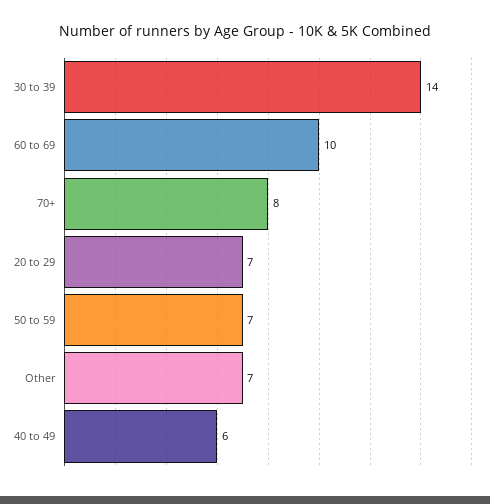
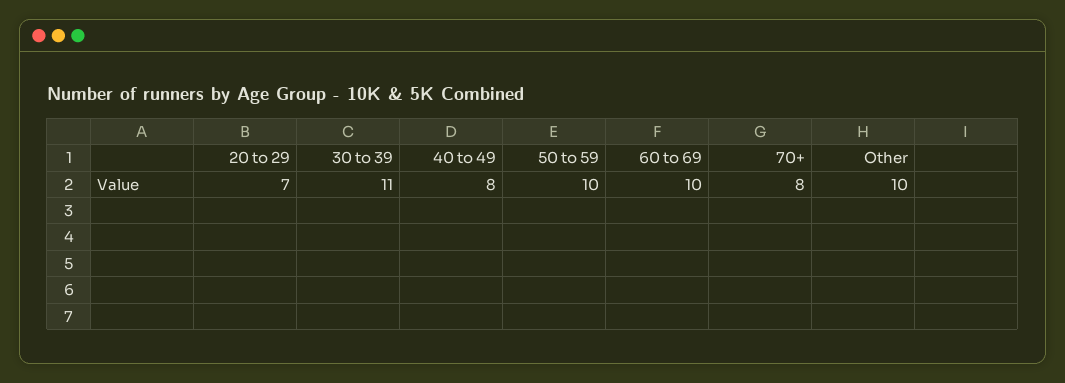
  {
-   "30 to 39": 14,
+   "30 to 39": 11,
    "60 to 69": 10,
    "70+": 8,
    "20 to 29": 7,
-   "50 to 59": 7,
+   "50 to 59": 10,
-   "Other": 7,
+   "Other": 10,
-   "40 to 49": 6
+   "40 to 49": 8
  }

